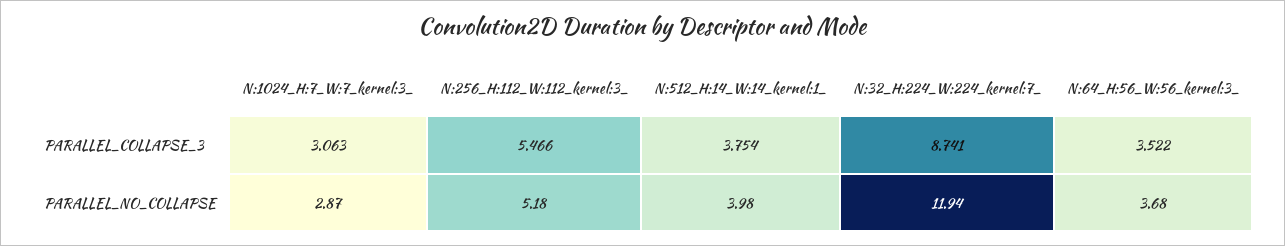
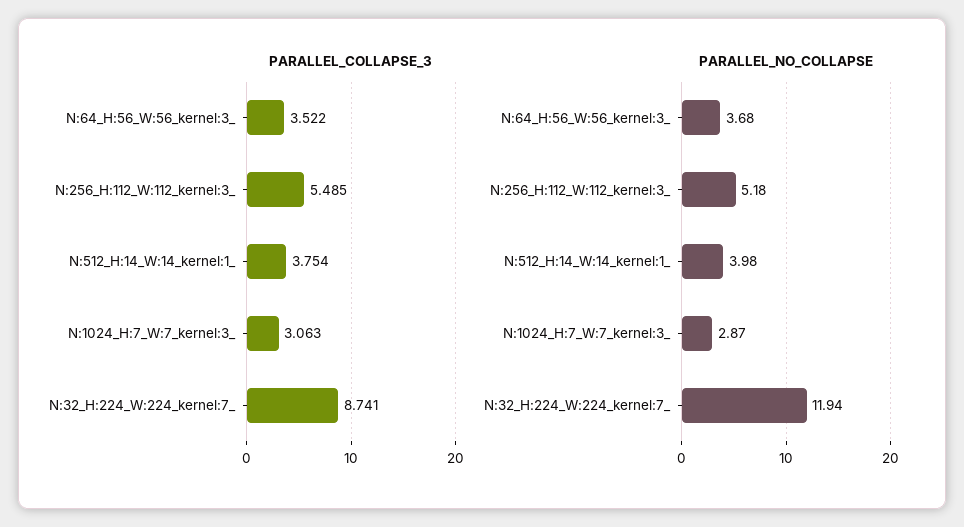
  {
    "PARALLEL_COLLAPSE_3": {
      "N:1024_H:7_W:7_kernel:3_": 3.063,
-     "N:256_H:112_W:112_kernel:3_": 5.466,
+     "N:256_H:112_W:112_kernel:3_": 5.485,
      "N:512_H:14_W:14_kernel:1_": 3.754,
      "N:32_H:224_W:224_kernel:7_": 8.741,
      "N:64_H:56_W:56_kernel:3_": 3.522
    },
    "PARALLEL_NO_COLLAPSE": {
      "N:1024_H:7_W:7_kernel:3_": 2.87,
      "N:256_H:112_W:112_kernel:3_": 5.18,
      "N:512_H:14_W:14_kernel:1_": 3.98,
      "N:32_H:224_W:224_kernel:7_": 11.94,
      "N:64_H:56_W:56_kernel:3_": 3.68
    }
  }

